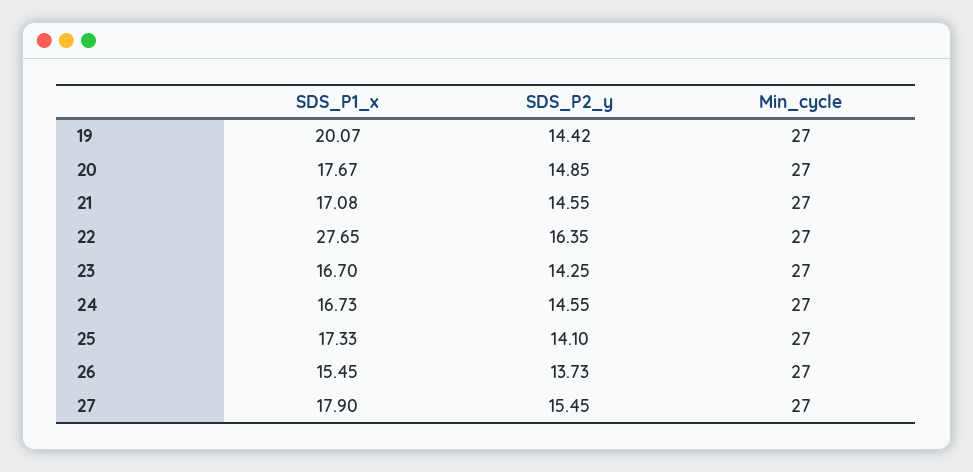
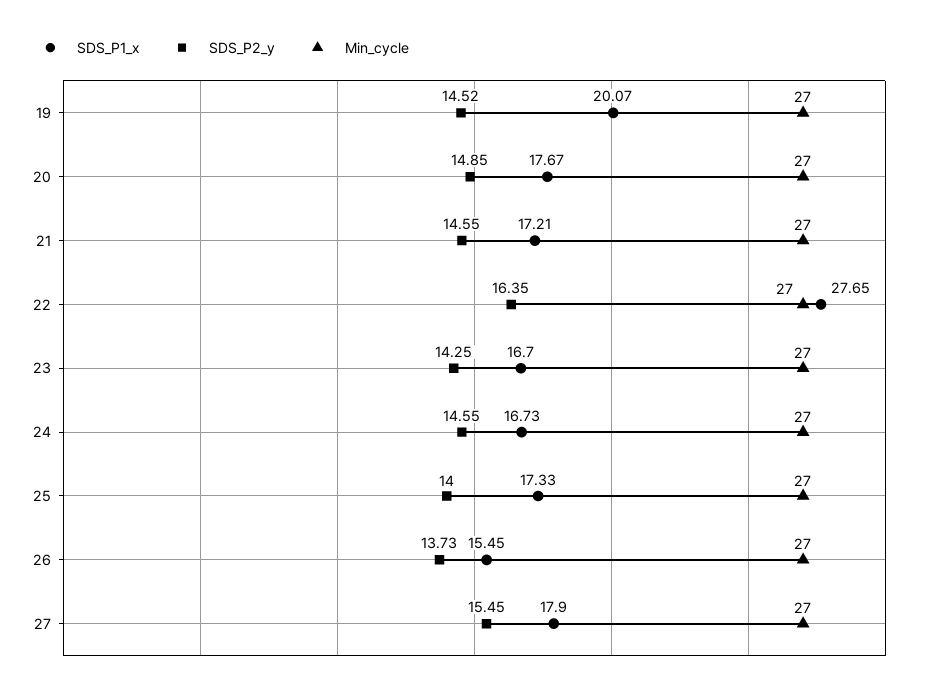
  {
    "SDS_P1_x": {
      "19": 20.07,
      "20": 17.67,
-     "21": 17.08,
+     "21": 17.21,
      "22": 27.65,
      "23": 16.7,
      "24": 16.73,
      "25": 17.33,
      "26": 15.45,
      "27": 17.9
    },
    "SDS_P2_y": {
-     "19": 14.42,
+     "19": 14.52,
      "20": 14.85,
      "21": 14.55,
      "22": 16.35,
      "23": 14.25,
      "24": 14.55,
-     "25": 14.1,
+     "25": 14,
      "26": 13.73,
      "27": 15.45
    },
    "Min_cycle": {
      "19": 27,
      "20": 27,
      "21": 27,
      "22": 27,
      "23": 27,
      "24": 27,
      "25": 27,
      "26": 27,
      "27": 27
    }
  }

